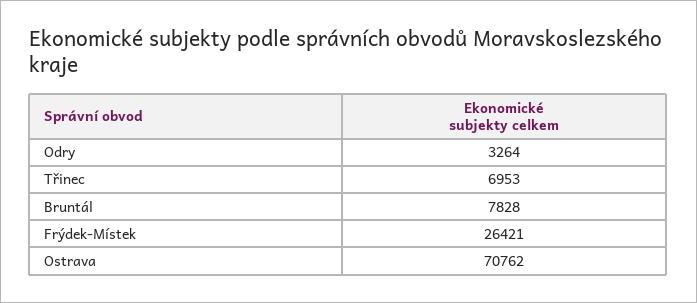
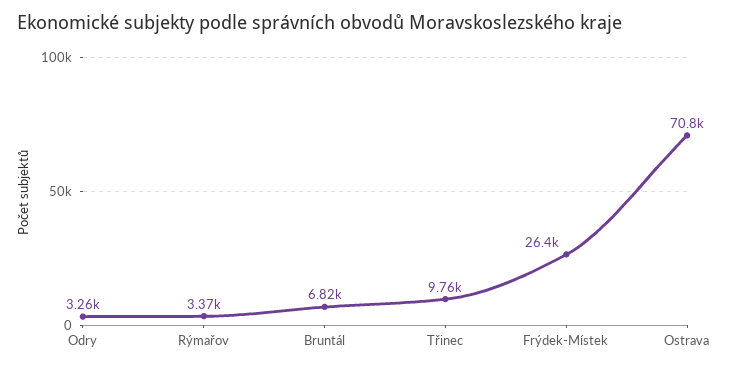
  {
    "Odry": 3264,
-   "Třinec": 6953,
+   "Třinec": 9760,
-   "Bruntál": 7828,
+   "Bruntál": 6820,
    "Frýdek-Místek": 26421,
-   "Ostrava": 70762
+   "Ostrava": 70762,
+   "Rýmařov": 3370
  }

